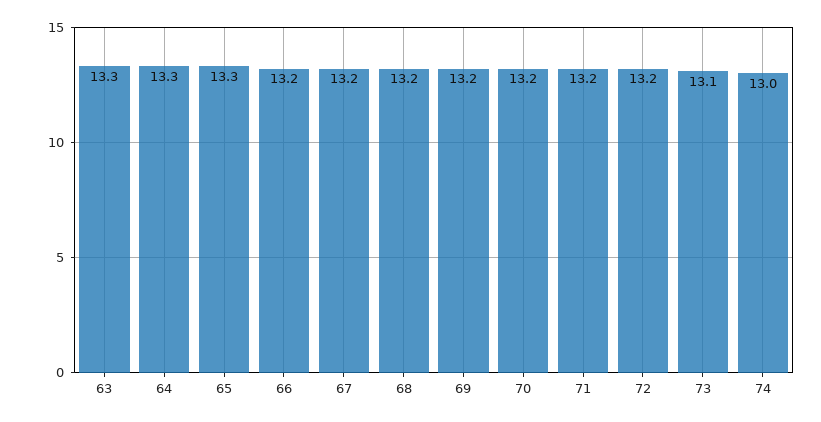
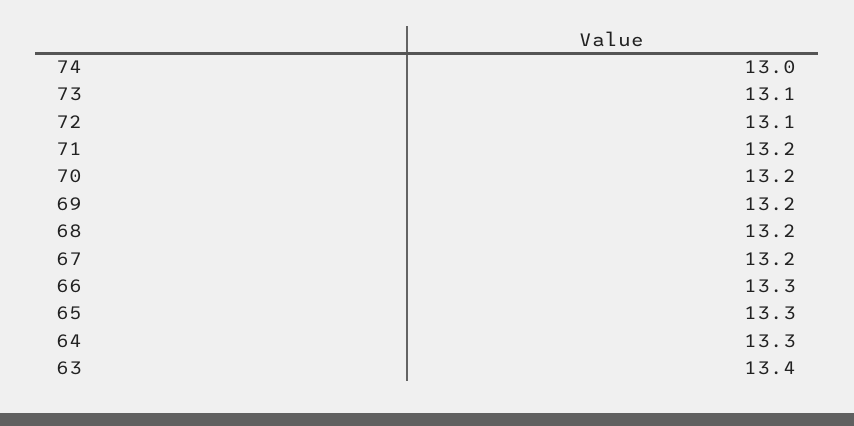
  {
-   "63": 13.3,
+   "63": 13.4,
    "64": 13.3,
    "65": 13.3,
-   "66": 13.2,
+   "66": 13.3,
    "67": 13.2,
    "68": 13.2,
    "69": 13.2,
    "70": 13.2,
    "71": 13.2,
-   "72": 13.2,
+   "72": 13.1,
    "73": 13.1,
    "74": 13
  }

